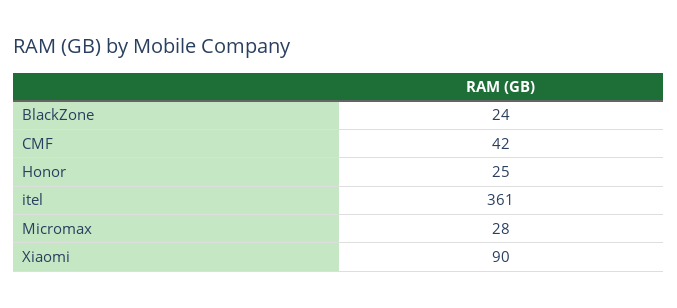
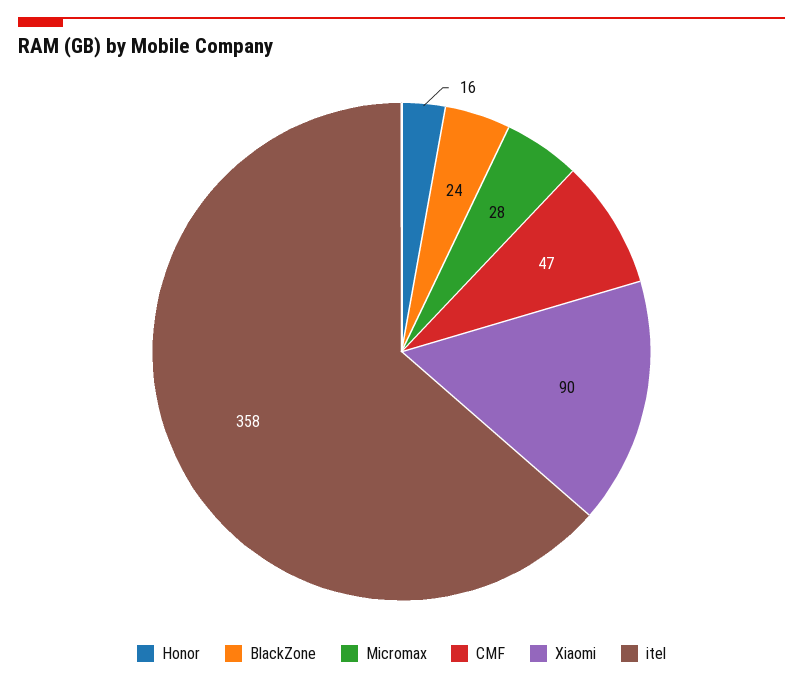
  {
    "BlackZone": 24,
-   "CMF": 42,
+   "CMF": 47,
-   "Honor": 25,
+   "Honor": 16,
-   "itel": 361,
+   "itel": 358,
    "Micromax": 28,
    "Xiaomi": 90
  }

